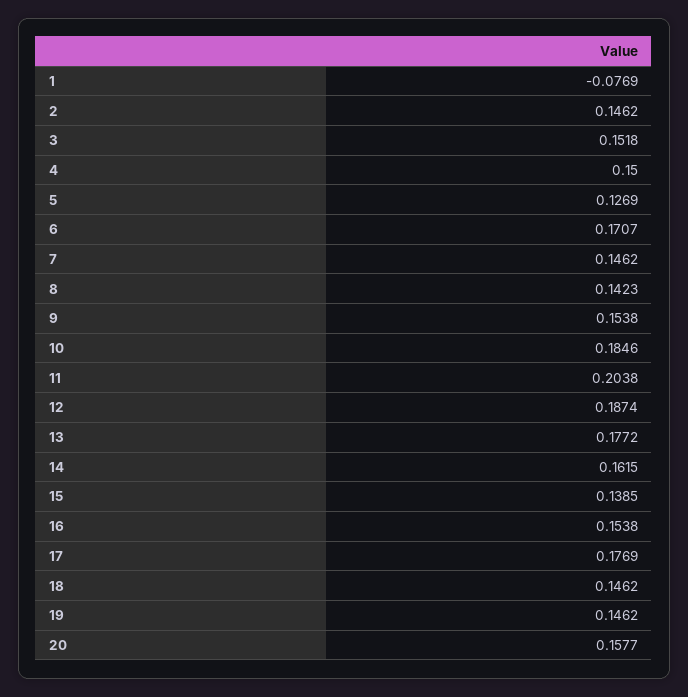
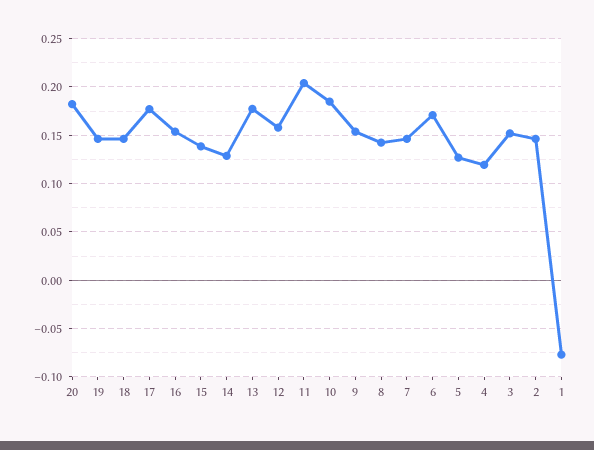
  {
    "1": -0.0769,
    "2": 0.1462,
    "3": 0.1518,
-   "4": 0.15,
+   "4": 0.12,
    "5": 0.1269,
    "6": 0.1707,
    "7": 0.1462,
    "8": 0.1423,
    "9": 0.1538,
    "10": 0.1846,
    "11": 0.2038,
-   "12": 0.1874,
+   "12": 0.16,
    "13": 0.1772,
-   "14": 0.1615,
+   "14": 0.13,
    "15": 0.1385,
    "16": 0.1538,
    "17": 0.1769,
    "18": 0.1462,
    "19": 0.1462,
-   "20": 0.1577
+   "20": 0.18
  }

